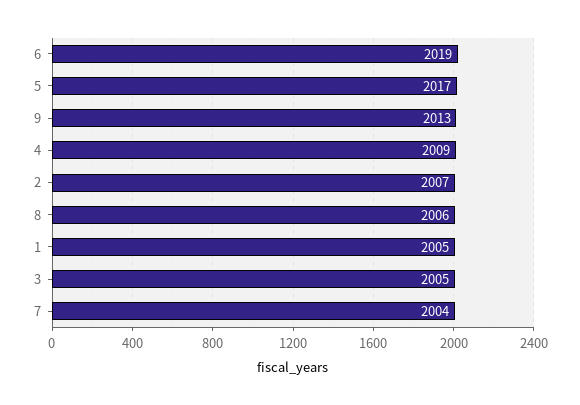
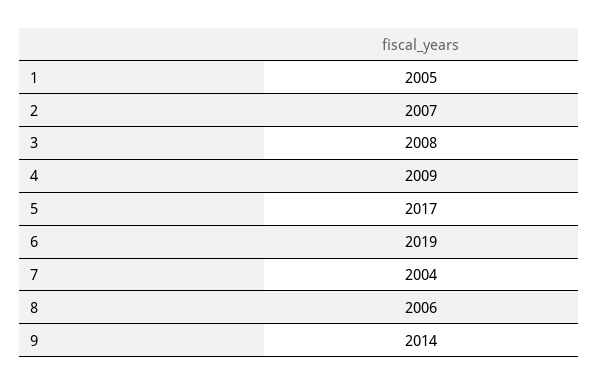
  {
    "6": 2019,
    "5": 2017,
-   "9": 2013,
+   "9": 2014,
    "4": 2009,
    "2": 2007,
    "8": 2006,
    "1": 2005,
-   "3": 2005,
+   "3": 2008,
    "7": 2004
  }

